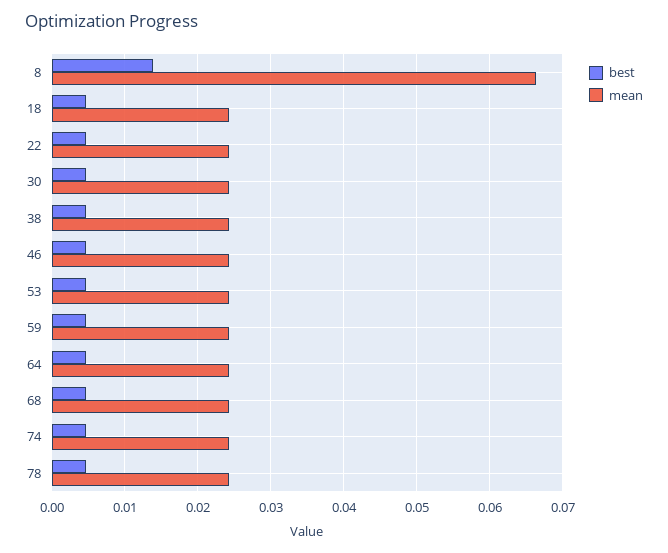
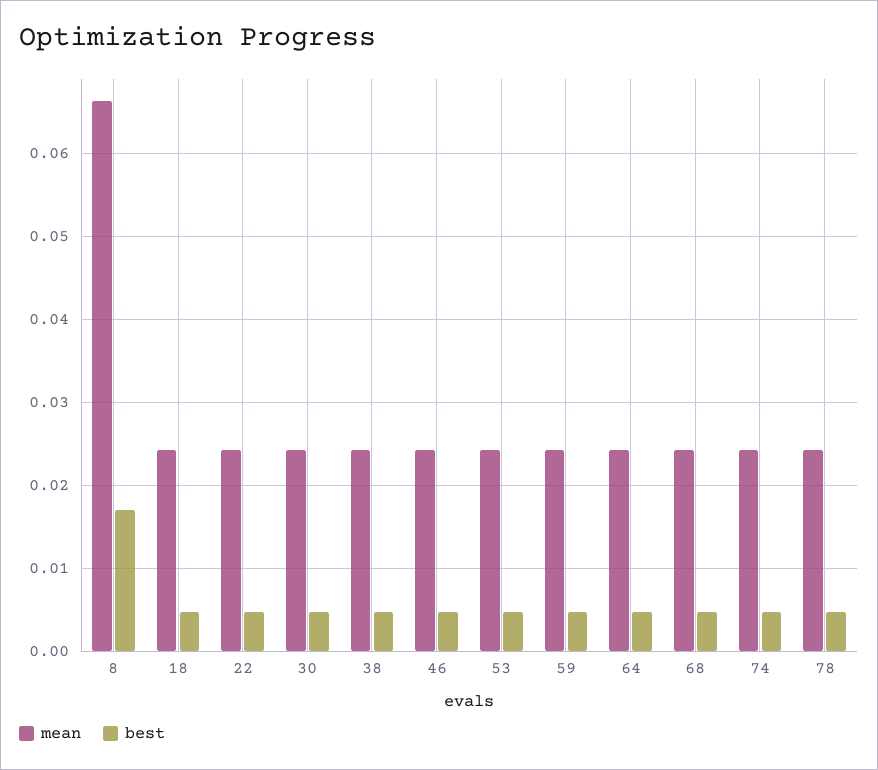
  {
    "best": {
-     "8": 0.014,
+     "8": 0.017,
      "18": 0.005,
      "22": 0.005,
      "30": 0.005,
      "38": 0.005,
      "46": 0.005,
      "53": 0.005,
      "59": 0.005,
      "64": 0.005,
      "68": 0.005,
      "74": 0.005,
      "78": 0.005
    },
    "mean": {
      "8": 0.066,
      "18": 0.024,
      "22": 0.024,
      "30": 0.024,
      "38": 0.024,
      "46": 0.024,
      "53": 0.024,
      "59": 0.024,
      "64": 0.024,
      "68": 0.024,
      "74": 0.024,
      "78": 0.024
    }
  }

